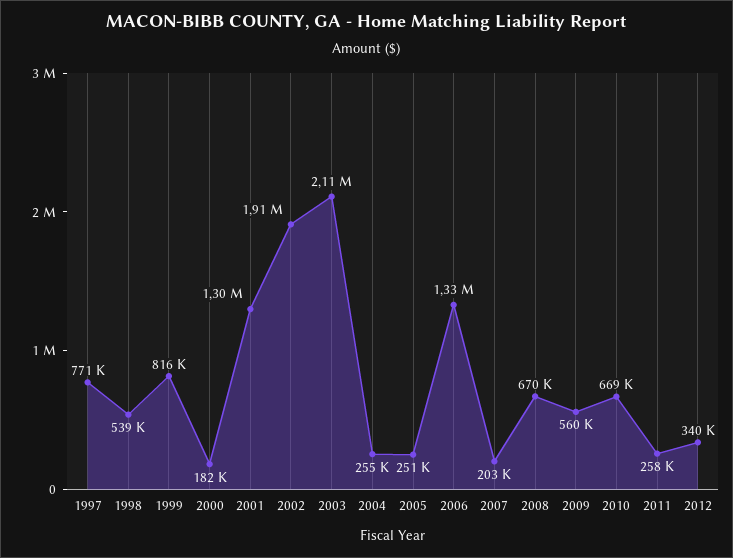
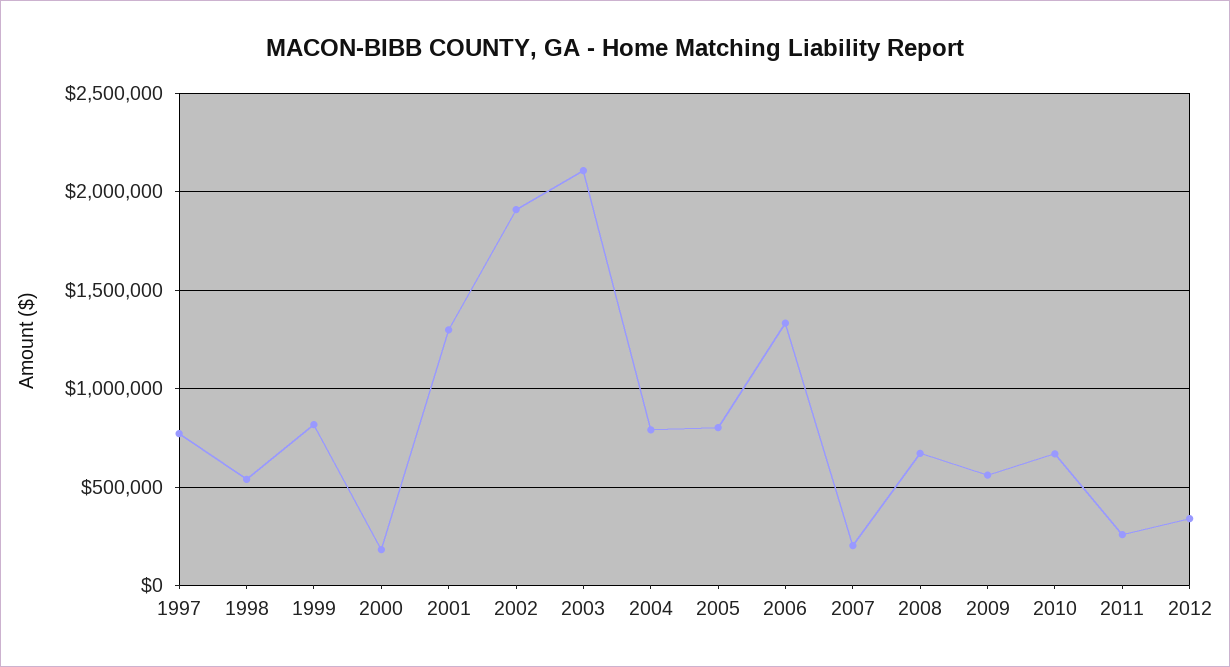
  {
    "1997": 771000,
    "1998": 539000,
    "1999": 816000,
    "2000": 182000,
    "2001": 1300000,
    "2002": 1910000,
    "2003": 2110000,
-   "2004": 255000,
+   "2004": 800000,
-   "2005": 251000,
+   "2005": 800000,
    "2006": 1330000,
    "2007": 203000,
    "2008": 670000,
    "2009": 560000,
    "2010": 669000,
    "2011": 258000,
    "2012": 340000
  }

